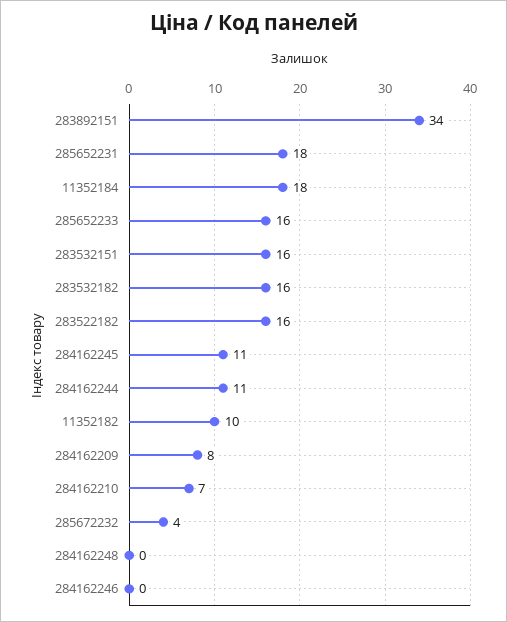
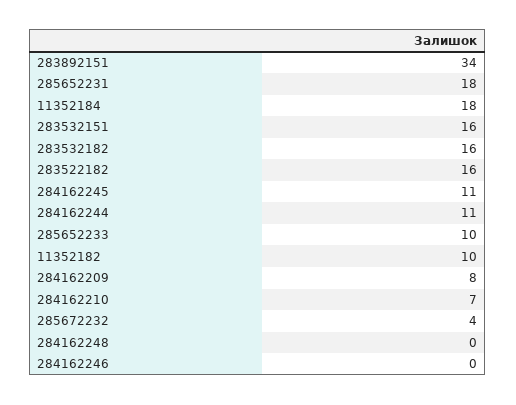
  {
    "283892151": 34,
    "285652231": 18,
    "11352184": 18,
-   "285652233": 16,
+   "285652233": 10,
    "283532151": 16,
    "283532182": 16,
    "283522182": 16,
    "284162245": 11,
    "284162244": 11,
    "11352182": 10,
    "284162209": 8,
    "284162210": 7,
    "285672232": 4,
    "284162248": 0,
    "284162246": 0
  }

